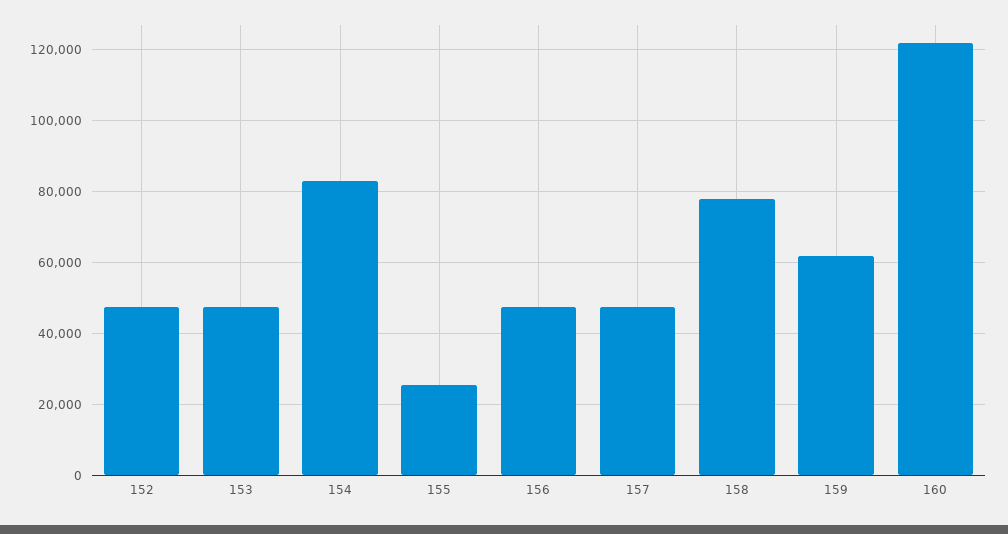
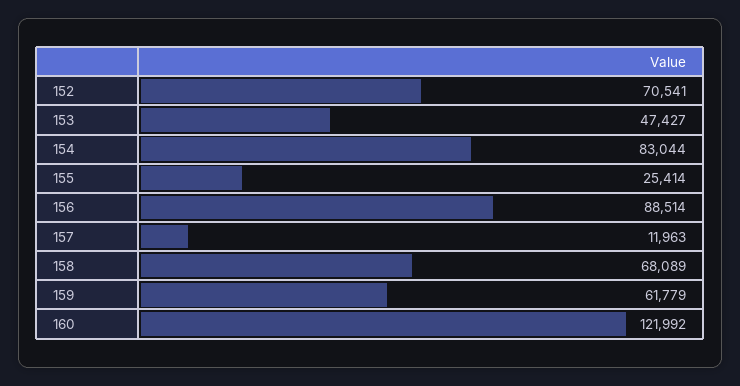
  {
-   "152": 48000,
+   "152": 70541,
    "153": 47427,
    "154": 83044,
    "155": 25414,
-   "156": 48000,
+   "156": 88514,
-   "157": 48000,
+   "157": 11963,
-   "158": 78000,
+   "158": 68089,
    "159": 61779,
    "160": 121992
  }

